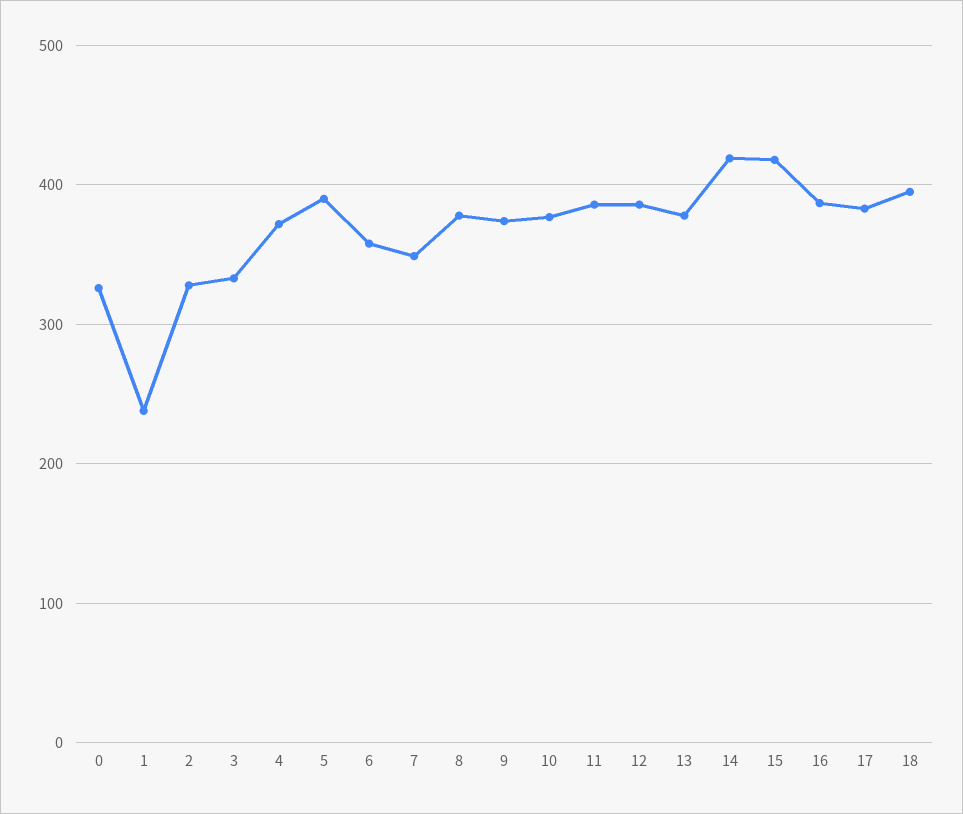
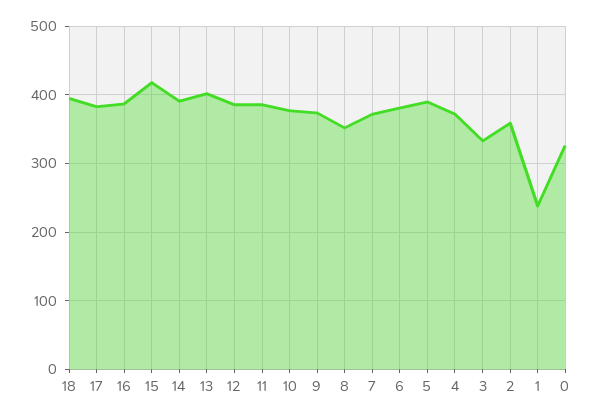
  {
    "0": 330,
    "1": 240,
-   "2": 330,
+   "2": 360,
    "3": 330,
    "4": 370,
    "5": 390,
-   "6": 360,
+   "6": 380,
-   "7": 350,
+   "7": 370,
-   "8": 380,
+   "8": 350,
    "9": 370,
    "10": 380,
    "11": 390,
    "12": 390,
-   "13": 380,
+   "13": 400,
-   "14": 420,
+   "14": 390,
    "15": 420,
    "16": 390,
    "17": 380,
    "18": 400
  }

